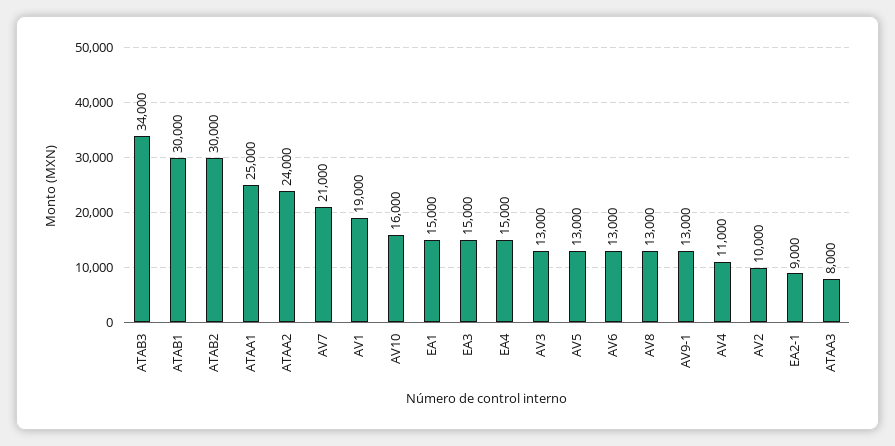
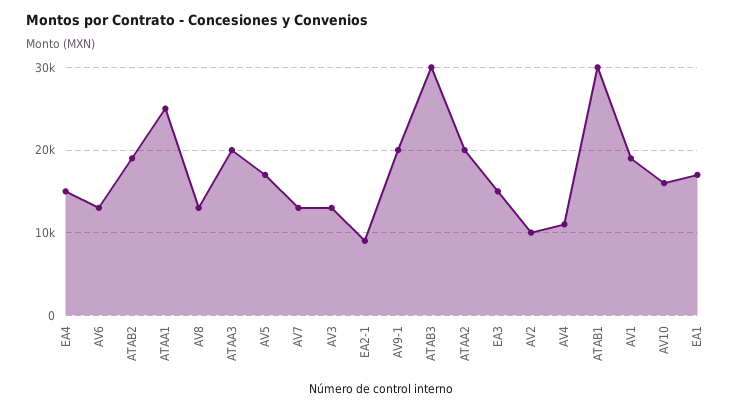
  {
-   "ATAB3": 34000,
+   "ATAB3": 30000,
    "ATAB1": 30000,
-   "ATAB2": 30000,
+   "ATAB2": 19000,
    "ATAA1": 25000,
-   "ATAA2": 24000,
+   "ATAA2": 20000,
-   "AV7": 21000,
+   "AV7": 13000,
    "AV1": 19000,
    "AV10": 16000,
-   "EA1": 15000,
+   "EA1": 17000,
    "EA3": 15000,
    "EA4": 15000,
    "AV3": 13000,
-   "AV5": 13000,
+   "AV5": 17000,
    "AV6": 13000,
    "AV8": 13000,
-   "AV9-1": 13000,
+   "AV9-1": 20000,
    "AV4": 11000,
    "AV2": 10000,
    "EA2-1": 9000,
-   "ATAA3": 8000
+   "ATAA3": 20000
  }

